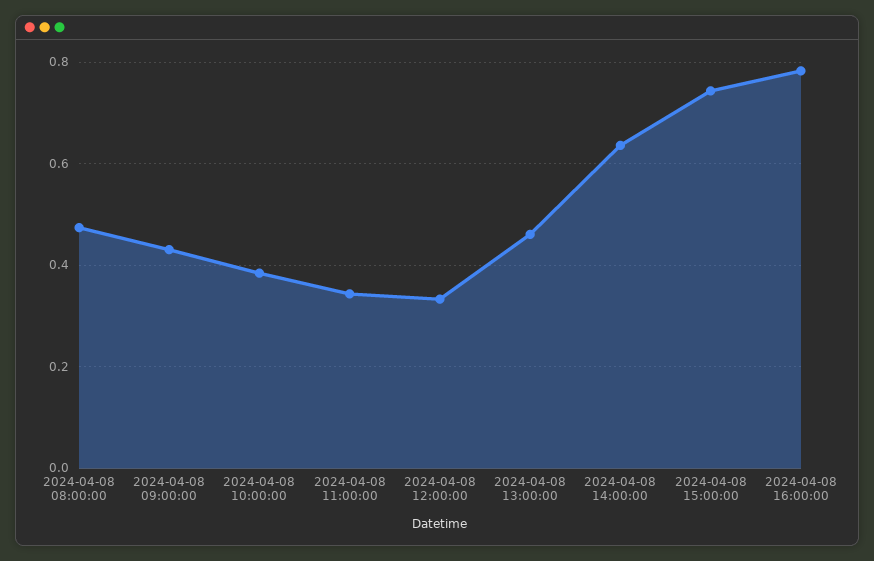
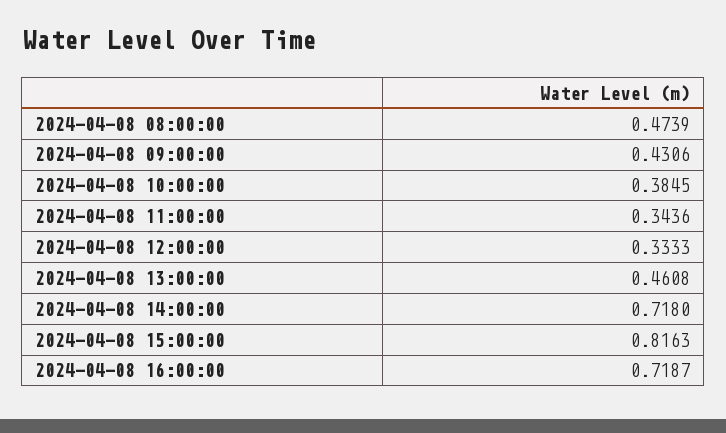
  {
    "2024-04-08 08:00:00": 0.4739,
    "2024-04-08 09:00:00": 0.4306,
    "2024-04-08 10:00:00": 0.3845,
    "2024-04-08 11:00:00": 0.3436,
    "2024-04-08 12:00:00": 0.3333,
    "2024-04-08 13:00:00": 0.4608,
-   "2024-04-08 14:00:00": 0.64,
+   "2024-04-08 14:00:00": 0.718,
-   "2024-04-08 15:00:00": 0.74,
+   "2024-04-08 15:00:00": 0.8163,
-   "2024-04-08 16:00:00": 0.78
+   "2024-04-08 16:00:00": 0.7187
  }

